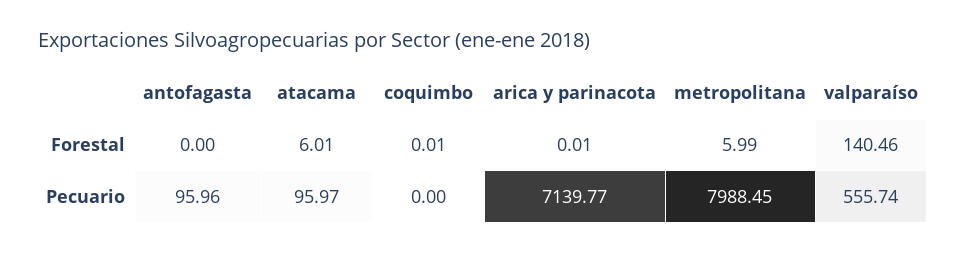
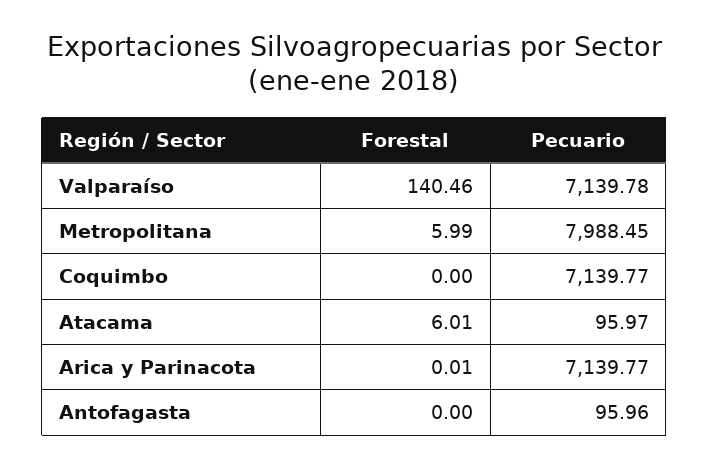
  {
    "antofagasta": {
      "Forestal": 0,
      "Pecuario": 95.96
    },
    "atacama": {
      "Forestal": 6.01,
      "Pecuario": 95.97
    },
    "coquimbo": {
-     "Forestal": 0.01,
+     "Forestal": 0,
-     "Pecuario": 0
+     "Pecuario": 7139.77
    },
    "arica y parinacota": {
      "Forestal": 0.01,
      "Pecuario": 7139.77
    },
    "metropolitana": {
      "Forestal": 5.99,
      "Pecuario": 7988.45
    },
    "valparaíso": {
      "Forestal": 140.46,
-     "Pecuario": 555.74
+     "Pecuario": 7139.78
    }
  }

